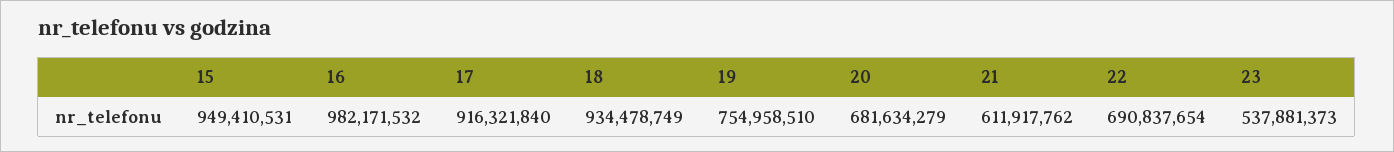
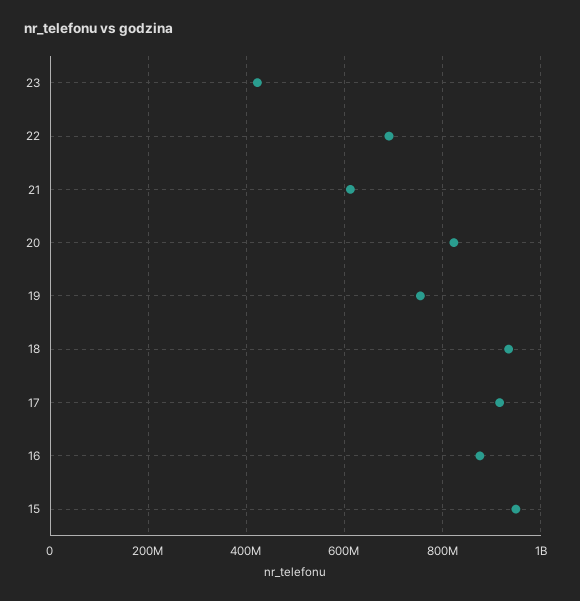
  {
    "15": 949410531,
-   "16": 982171532,
+   "16": 880000000,
    "17": 916321840,
    "18": 934478749,
    "19": 754958510,
-   "20": 681634279,
+   "20": 820000000,
    "21": 611917762,
    "22": 690837654,
-   "23": 537881373
+   "23": 420000000
  }

